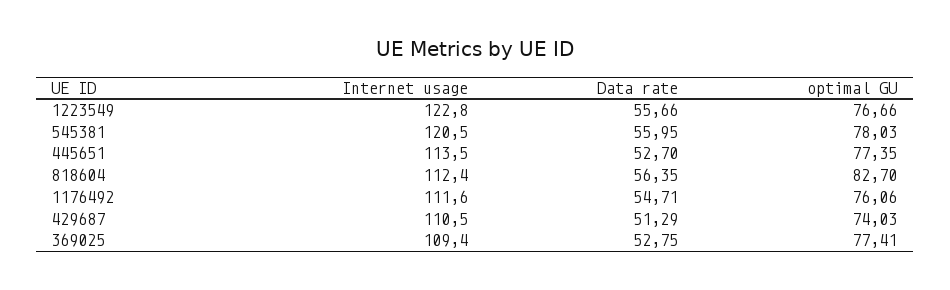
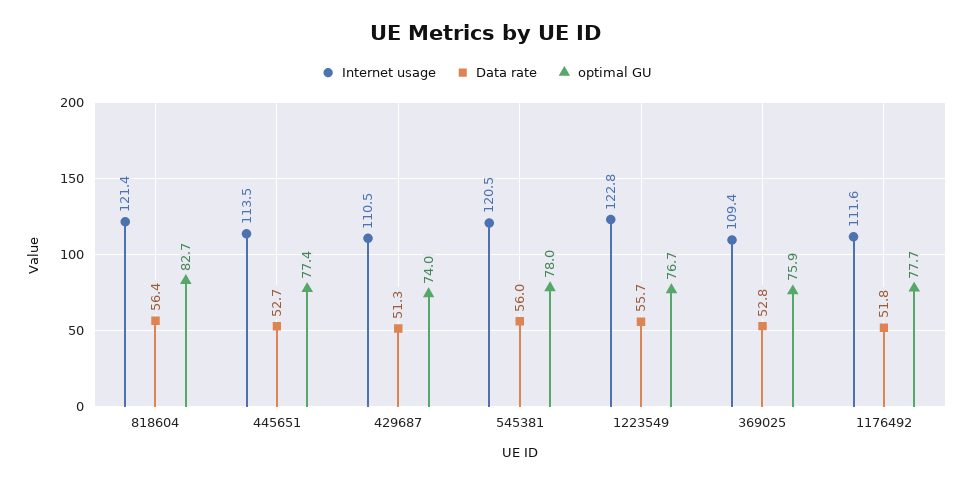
  {
    "Internet usage": {
      "1223549": 122.8,
      "545381": 120.5,
      "445651": 113.5,
-     "818604": 112.4,
+     "818604": 121.4,
      "1176492": 111.6,
      "429687": 110.5,
      "369025": 109.4
    },
    "Data rate": {
      "1223549": 55.66,
      "545381": 55.95,
      "445651": 52.7,
      "818604": 56.35,
-     "1176492": 54.71,
+     "1176492": 51.8,
      "429687": 51.29,
      "369025": 52.75
    },
    "optimal GU": {
      "1223549": 76.66,
      "545381": 78.03,
      "445651": 77.35,
      "818604": 82.7,
-     "1176492": 76.06,
+     "1176492": 77.7,
      "429687": 74.03,
-     "369025": 77.41
+     "369025": 75.9
    }
  }

